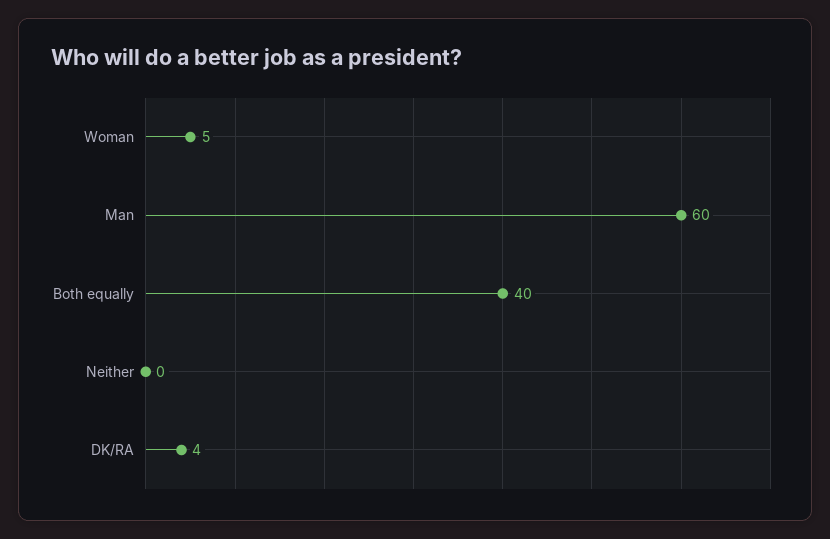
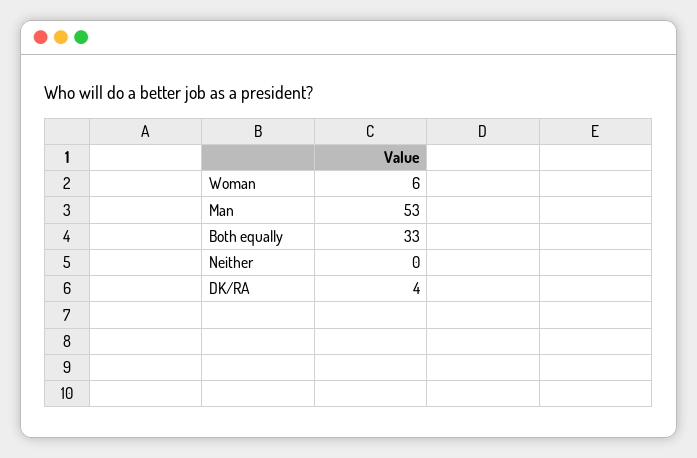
  {
-   "Woman": 5,
+   "Woman": 6,
-   "Man": 60,
+   "Man": 53,
-   "Both equally": 40,
+   "Both equally": 33,
    "Neither": 0,
    "DK/RA": 4
  }

